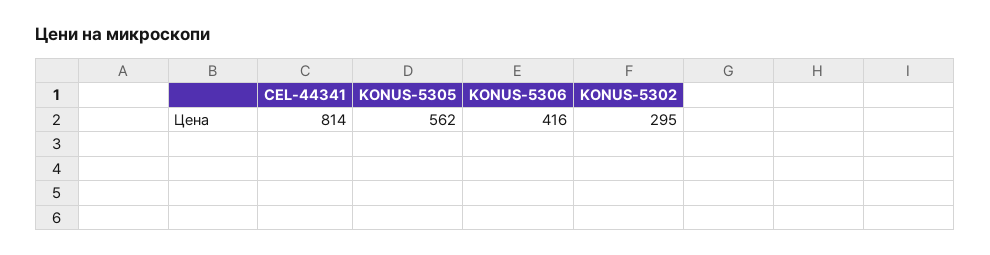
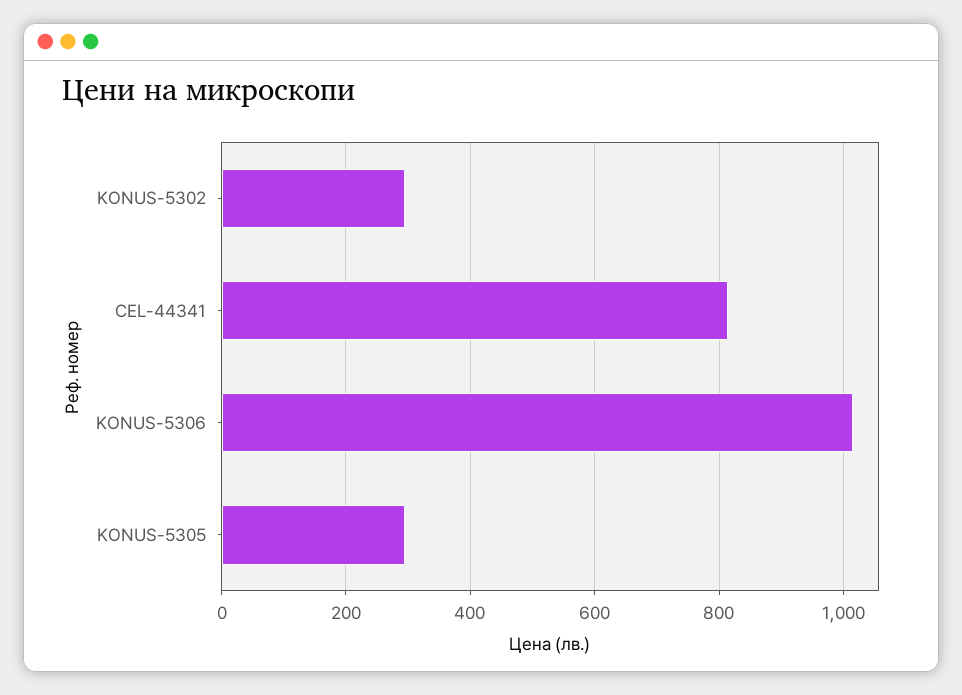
  {
    "CEL-44341": 814,
-   "KONUS-5305": 562,
+   "KONUS-5305": 300,
-   "KONUS-5306": 416,
+   "KONUS-5306": 1020,
    "KONUS-5302": 295
  }

